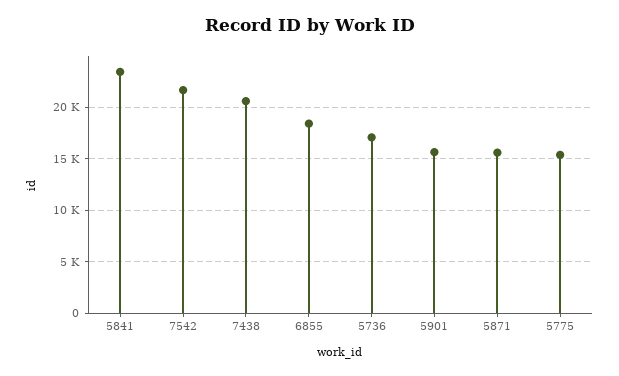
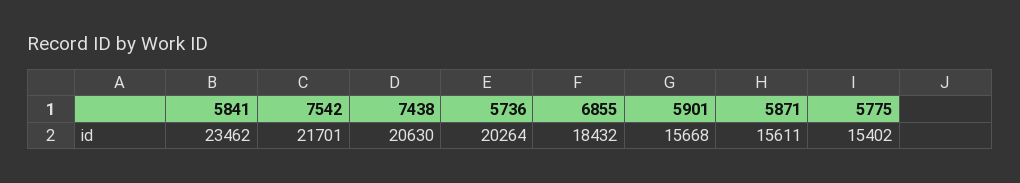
  {
    "5841": 23462,
    "7542": 21701,
    "7438": 20630,
    "6855": 18432,
-   "5736": 17000,
+   "5736": 20264,
    "5901": 15668,
    "5871": 15611,
    "5775": 15402
  }

